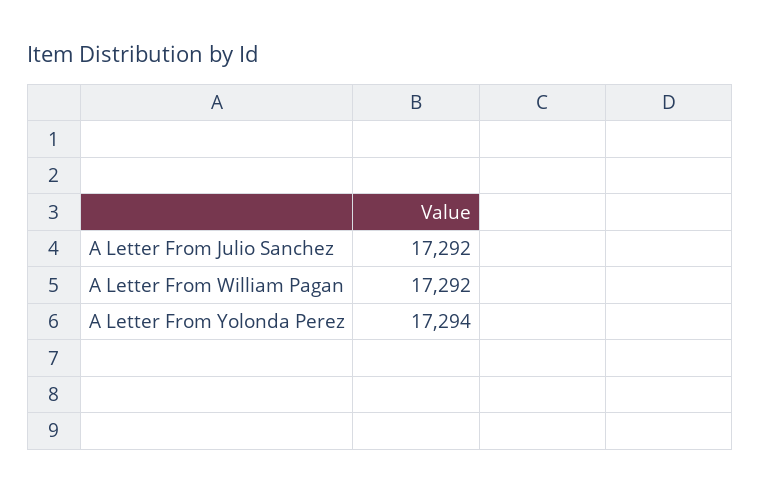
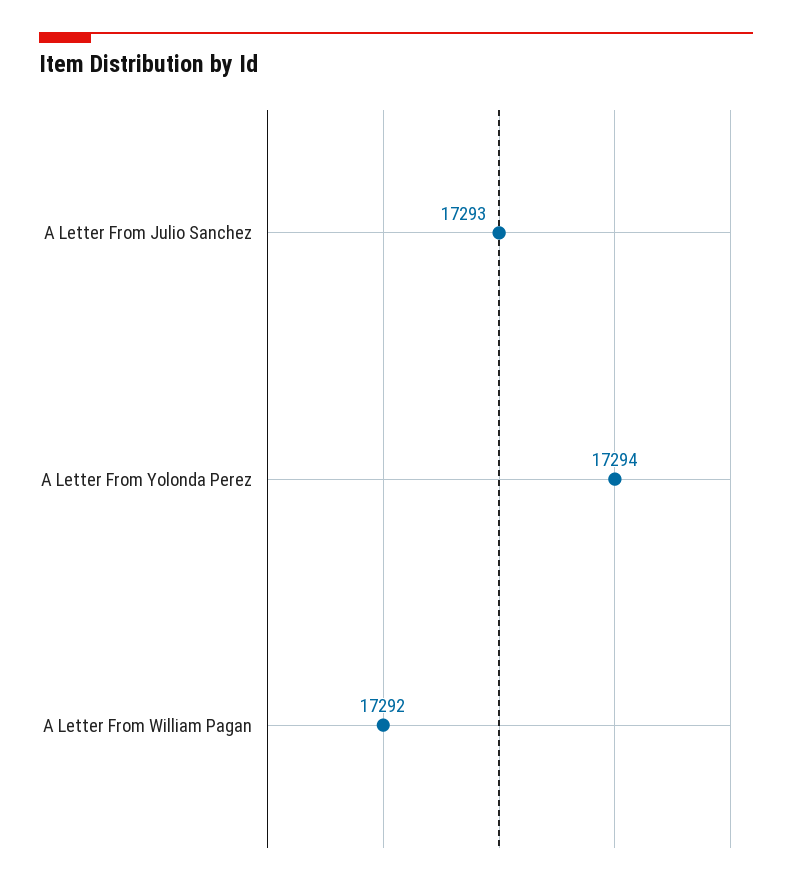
  {
-   "A Letter From Julio Sanchez": 17292,
+   "A Letter From Julio Sanchez": 17293,
    "A Letter From William Pagan": 17292,
    "A Letter From Yolonda Perez": 17294
  }

